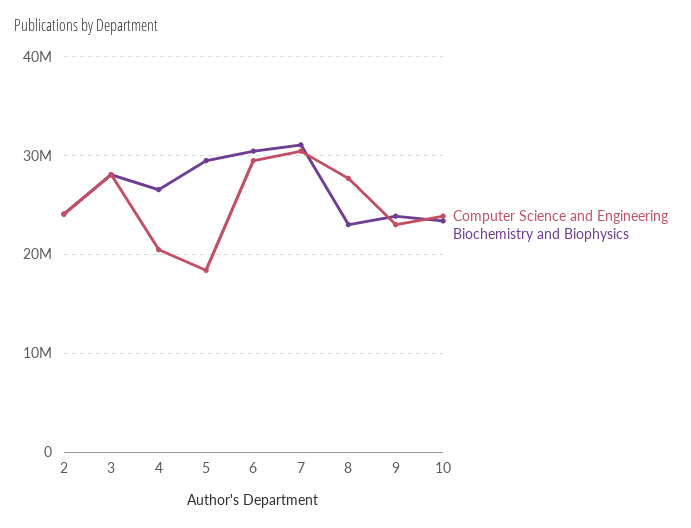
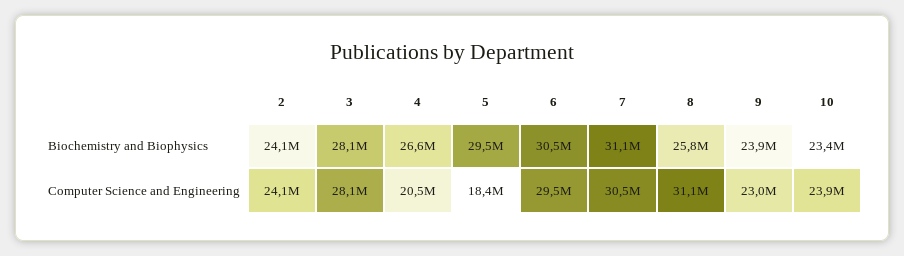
  {
    "Computer Science and Engineering": {
      "2": 24100000,
      "3": 28100000,
      "4": 20500000,
      "5": 18400000,
      "6": 29500000,
      "7": 30500000,
-     "8": 28000000,
+     "8": 31100000,
      "9": 23000000,
      "10": 23900000
    },
    "Biochemistry and Biophysics": {
      "2": 24100000,
      "3": 28100000,
      "4": 26600000,
      "5": 29500000,
      "6": 30500000,
      "7": 31100000,
-     "8": 23000000,
+     "8": 25800000,
      "9": 23900000,
      "10": 23400000
    }
  }

